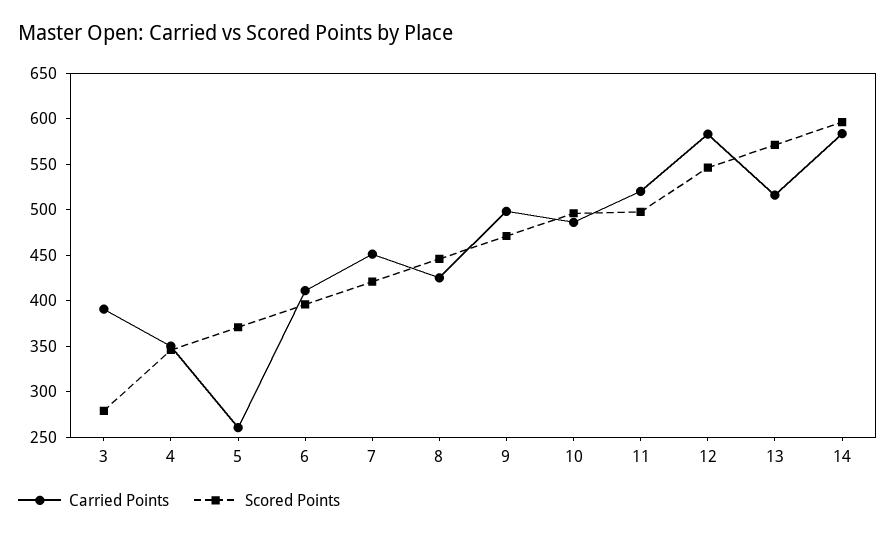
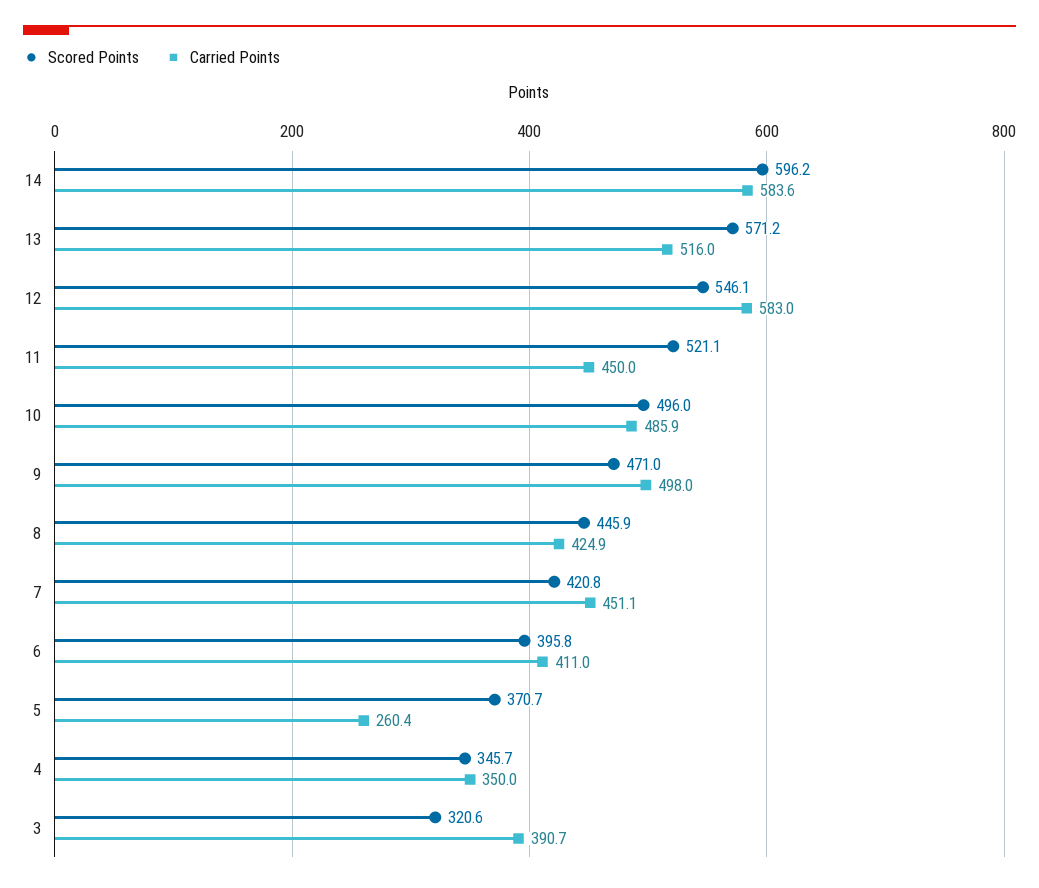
  {
    "Carried Points": {
      "3": 390.7,
      "4": 350,
      "5": 260.4,
      "6": 411,
      "7": 451.1,
      "8": 424.9,
      "9": 498,
      "10": 485.9,
-     "11": 520,
+     "11": 450,
      "12": 583,
      "13": 516,
      "14": 583.6
    },
    "Scored Points": {
-     "3": 280,
+     "3": 320.6,
      "4": 345.7,
      "5": 370.7,
      "6": 395.8,
      "7": 420.8,
      "8": 445.9,
      "9": 471,
      "10": 496,
-     "11": 500,
+     "11": 521.1,
      "12": 546.1,
      "13": 571.2,
      "14": 596.2
    }
  }

